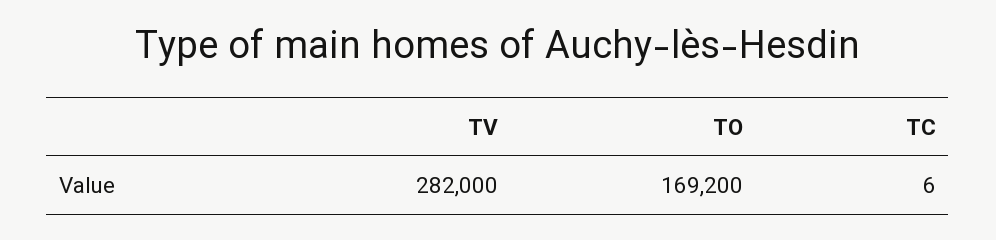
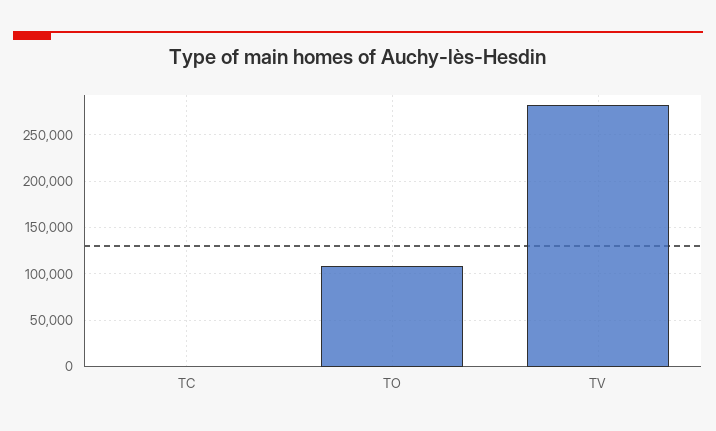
  {
    "TV": 282000,
-   "TO": 169200,
+   "TO": 110000,
    "TC": 6
  }

